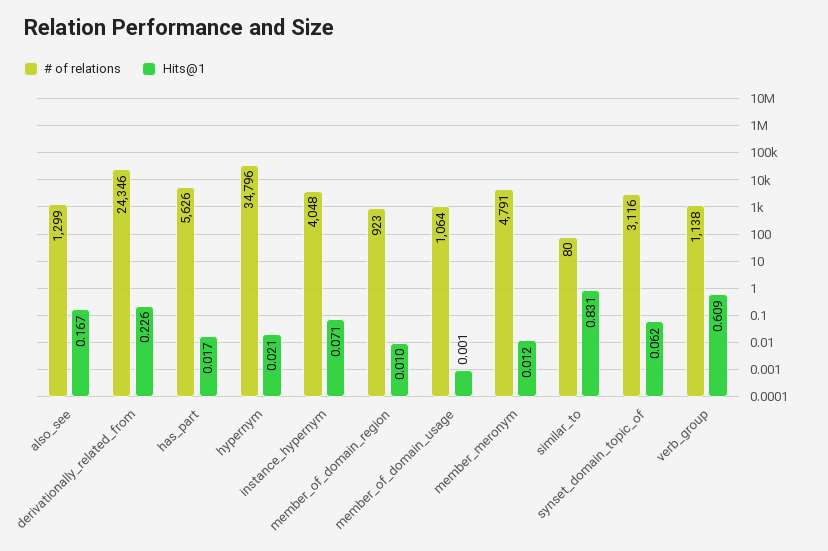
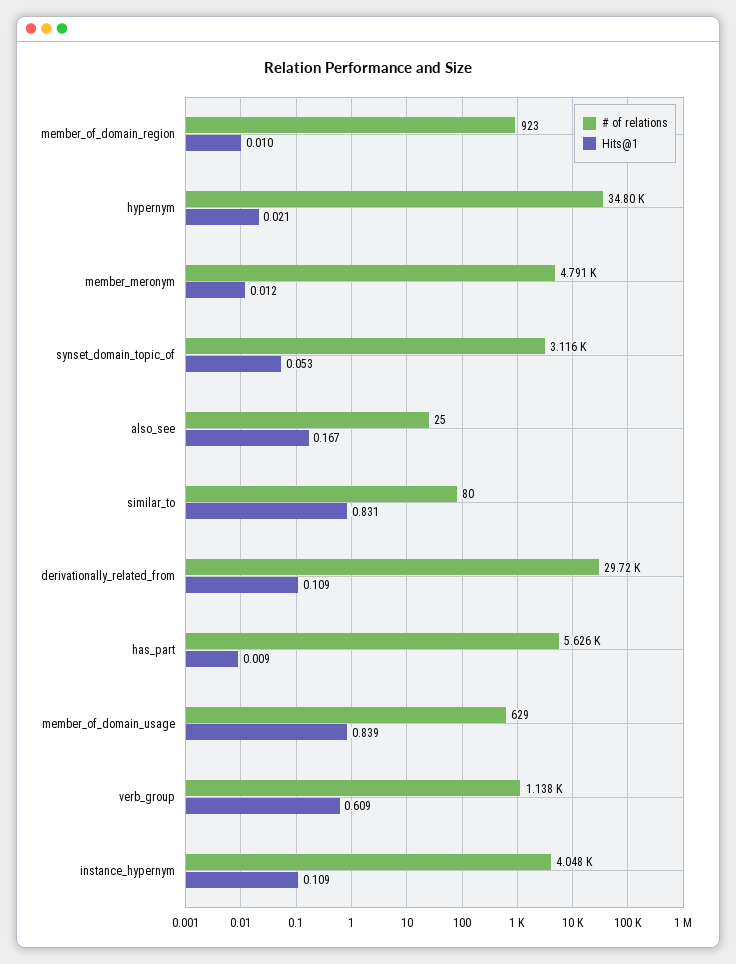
  {
    "# of relations": {
-     "also_see": 1299,
+     "also_see": 25,
-     "derivationally_related_from": 24346,
+     "derivationally_related_from": 29720,
      "has_part": 5626,
      "hypernym": 34796,
      "instance_hypernym": 4048,
      "member_of_domain_region": 923,
-     "member_of_domain_usage": 1064,
+     "member_of_domain_usage": 629,
      "member_meronym": 4791,
      "similar_to": 80,
      "synset_domain_topic_of": 3116,
      "verb_group": 1138
    },
    "Hits@1": {
      "also_see": 0.167,
-     "derivationally_related_from": 0.226,
+     "derivationally_related_from": 0.109,
-     "has_part": 0.017,
+     "has_part": 0.009,
      "hypernym": 0.021,
-     "instance_hypernym": 0.071,
+     "instance_hypernym": 0.109,
      "member_of_domain_region": 0.01,
-     "member_of_domain_usage": 0.001,
+     "member_of_domain_usage": 0.839,
      "member_meronym": 0.012,
      "similar_to": 0.831,
-     "synset_domain_topic_of": 0.062,
+     "synset_domain_topic_of": 0.053,
      "verb_group": 0.609
    }
  }

